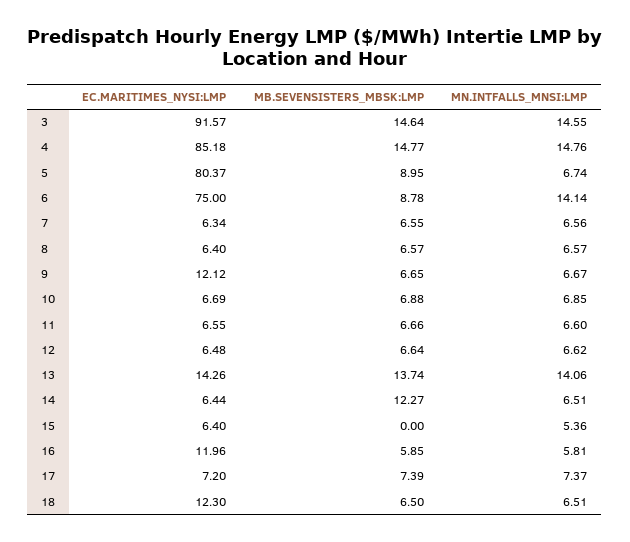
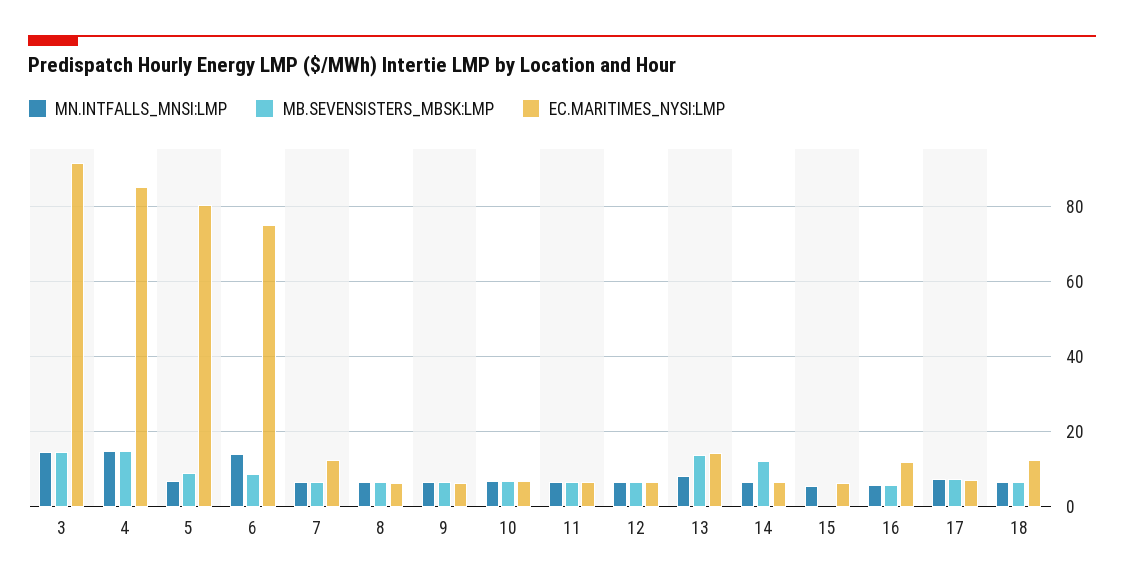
  {
    "EC.MARITIMES_NYSI:LMP": {
      "3": 91.57,
      "4": 85.18,
      "5": 80.37,
      "6": 75,
-     "7": 6.34,
+     "7": 12,
      "8": 6.4,
-     "9": 12.12,
+     "9": 6,
      "10": 6.69,
      "11": 6.55,
      "12": 6.48,
      "13": 14.26,
      "14": 6.44,
      "15": 6.4,
      "16": 11.96,
      "17": 7.2,
      "18": 12.3
    },
    "MB.SEVENSISTERS_MBSK:LMP": {
      "3": 14.64,
      "4": 14.77,
      "5": 8.95,
      "6": 8.78,
      "7": 6.55,
      "8": 6.57,
      "9": 6.65,
      "10": 6.88,
      "11": 6.66,
      "12": 6.64,
      "13": 13.74,
      "14": 12.27,
      "15": 0,
      "16": 5.85,
      "17": 7.39,
      "18": 6.5
    },
    "MN.INTFALLS_MNSI:LMP": {
      "3": 14.55,
      "4": 14.76,
      "5": 6.74,
      "6": 14.14,
      "7": 6.56,
      "8": 6.57,
      "9": 6.67,
      "10": 6.85,
      "11": 6.6,
      "12": 6.62,
-     "13": 14.06,
+     "13": 8,
      "14": 6.51,
      "15": 5.36,
      "16": 5.81,
      "17": 7.37,
      "18": 6.51
    }
  }

